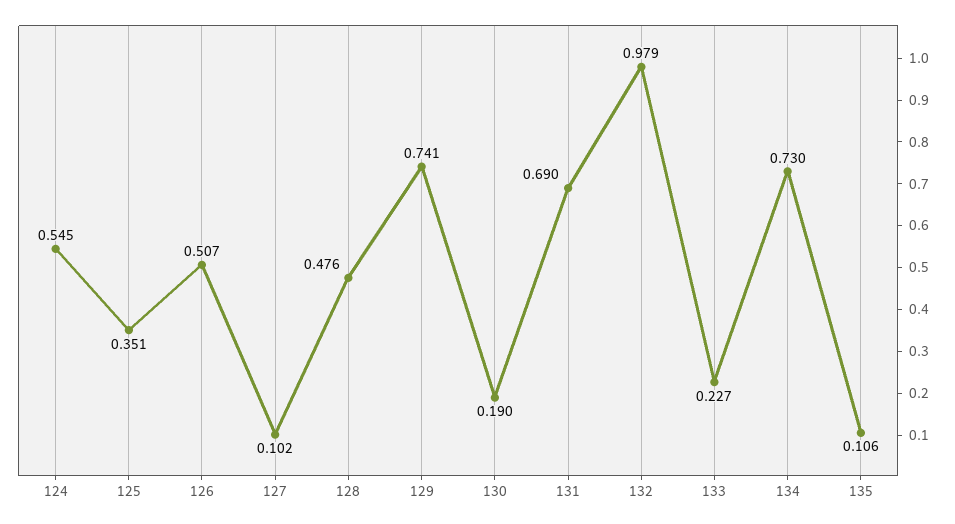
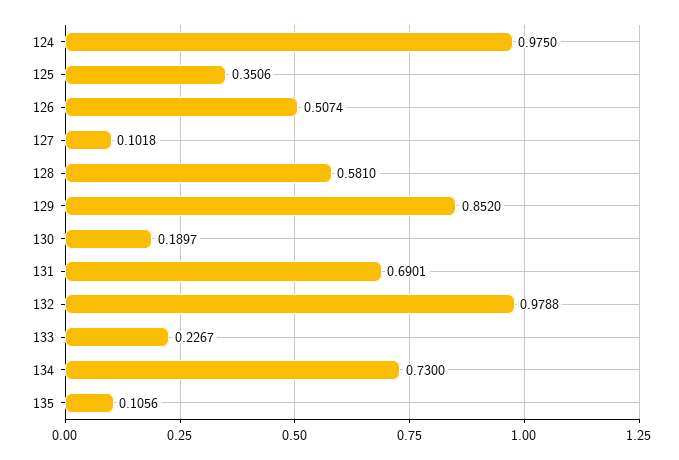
  {
-   "124": 0.545,
+   "124": 0.975,
    "125": 0.3506,
    "126": 0.5074,
    "127": 0.1018,
-   "128": 0.476,
+   "128": 0.581,
-   "129": 0.741,
+   "129": 0.852,
    "130": 0.1897,
    "131": 0.6901,
    "132": 0.9788,
    "133": 0.2267,
    "134": 0.73,
    "135": 0.1056
  }

